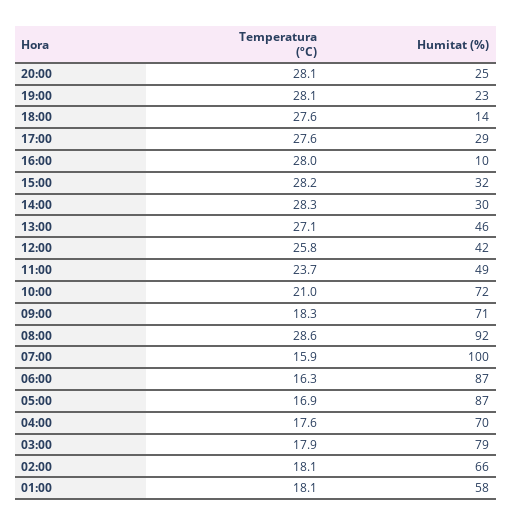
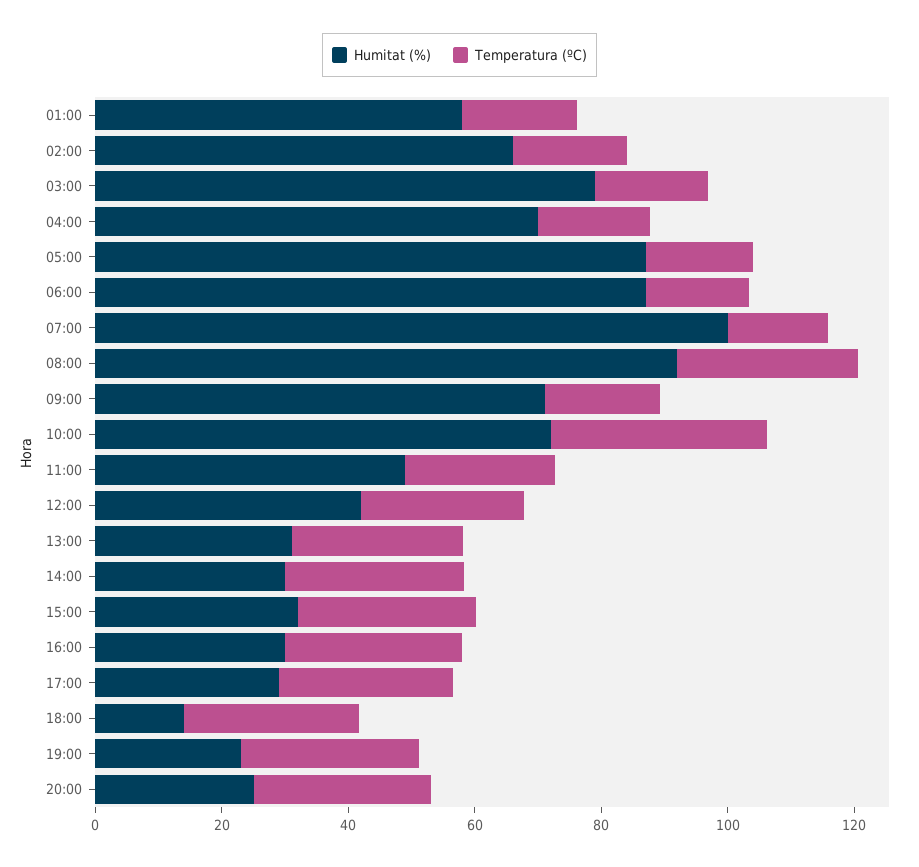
  {
    "Temperatura (ºC)": {
      "20:00": 28.1,
      "19:00": 28.1,
      "18:00": 27.6,
      "17:00": 27.6,
      "16:00": 28,
      "15:00": 28.2,
      "14:00": 28.3,
      "13:00": 27.1,
      "12:00": 25.8,
      "11:00": 23.7,
-     "10:00": 21,
+     "10:00": 35,
      "09:00": 18.3,
      "08:00": 28.6,
      "07:00": 15.9,
      "06:00": 16.3,
      "05:00": 16.9,
      "04:00": 17.6,
      "03:00": 17.9,
      "02:00": 18.1,
      "01:00": 18.1
    },
    "Humitat (%)": {
      "20:00": 25,
      "19:00": 23,
      "18:00": 14,
      "17:00": 29,
-     "16:00": 10,
+     "16:00": 30,
      "15:00": 32,
      "14:00": 30,
-     "13:00": 46,
+     "13:00": 30,
      "12:00": 42,
      "11:00": 49,
      "10:00": 72,
      "09:00": 71,
      "08:00": 92,
      "07:00": 100,
      "06:00": 87,
      "05:00": 87,
      "04:00": 70,
      "03:00": 79,
      "02:00": 66,
      "01:00": 58
    }
  }

